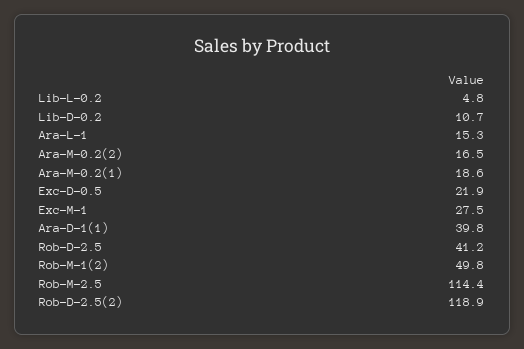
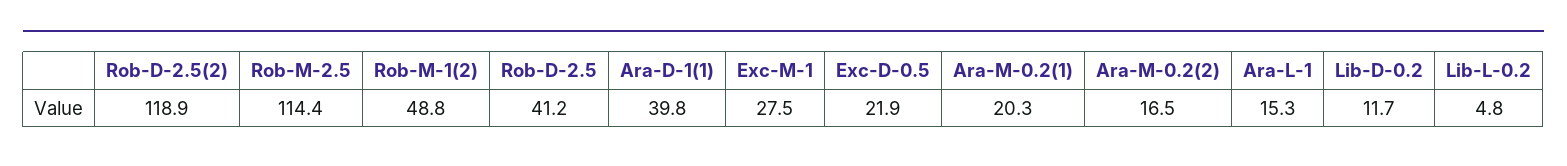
  {
    "Lib-L-0.2": 4.8,
-   "Lib-D-0.2": 10.7,
+   "Lib-D-0.2": 11.7,
    "Ara-L-1": 15.3,
    "Ara-M-0.2(2)": 16.5,
-   "Ara-M-0.2(1)": 18.6,
+   "Ara-M-0.2(1)": 20.3,
    "Exc-D-0.5": 21.9,
    "Exc-M-1": 27.5,
    "Ara-D-1(1)": 39.8,
    "Rob-D-2.5": 41.2,
-   "Rob-M-1(2)": 49.8,
+   "Rob-M-1(2)": 48.8,
    "Rob-M-2.5": 114.4,
    "Rob-D-2.5(2)": 118.9
  }

